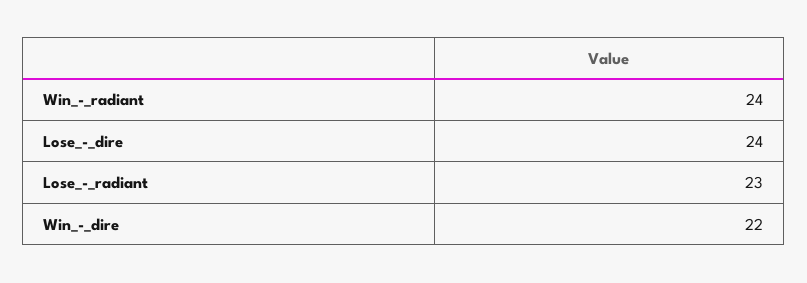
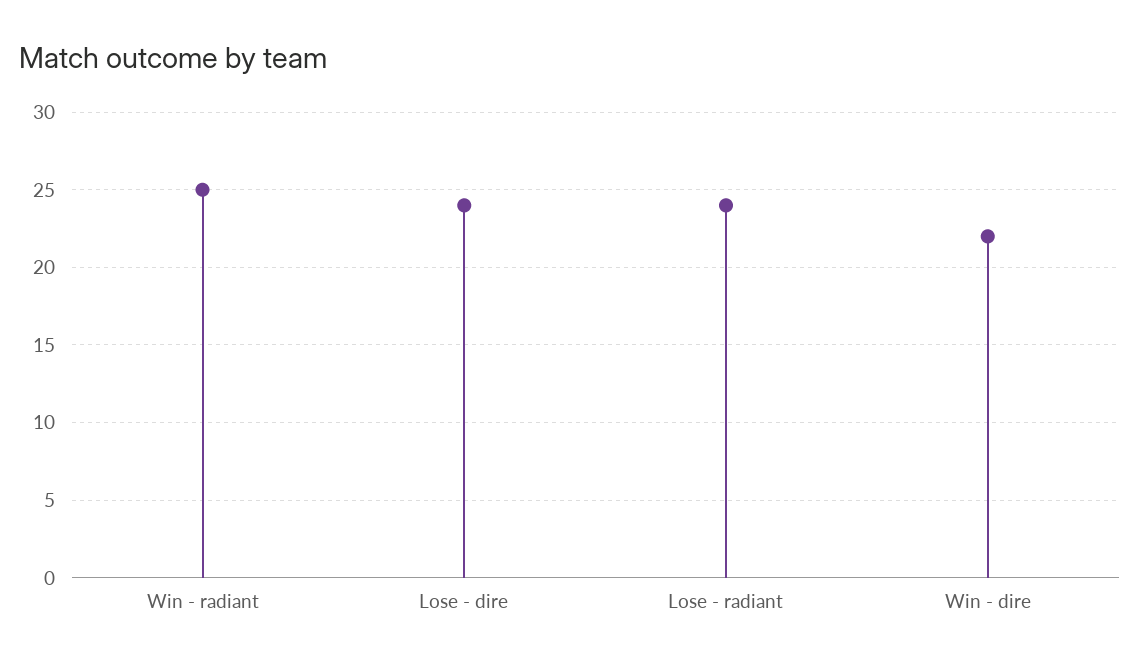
  {
-   "Win_-_radiant": 24,
+   "Win_-_radiant": 25,
    "Lose_-_dire": 24,
-   "Lose_-_radiant": 23,
+   "Lose_-_radiant": 24,
    "Win_-_dire": 22
  }

